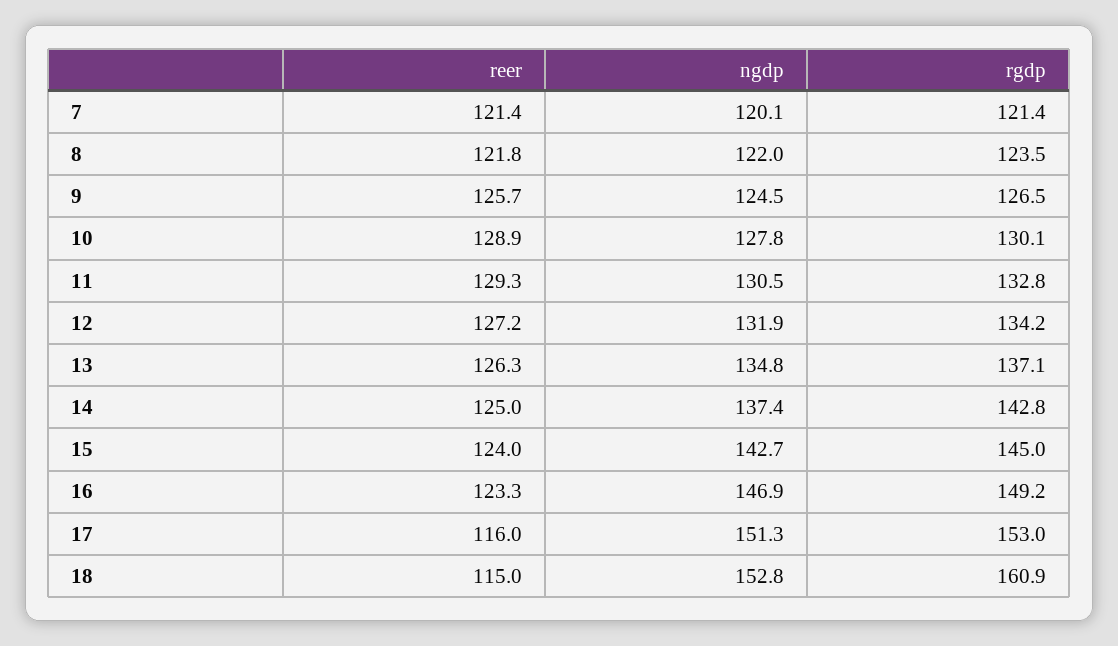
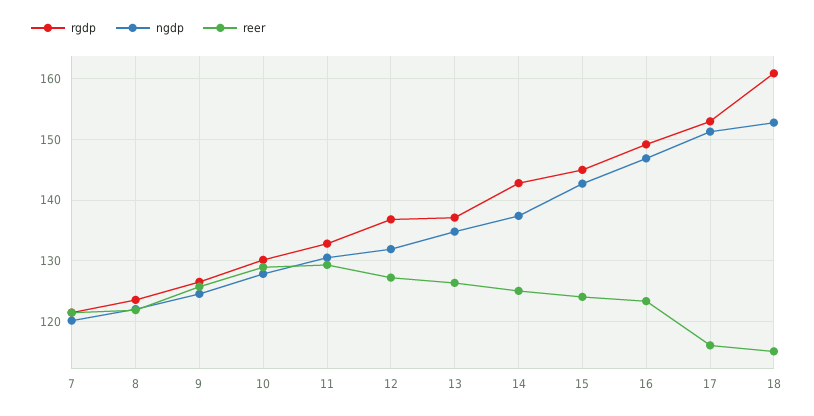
  {
    "reer": {
      "7": 121.4,
      "8": 121.8,
      "9": 125.7,
      "10": 128.9,
      "11": 129.3,
      "12": 127.2,
      "13": 126.3,
      "14": 125,
      "15": 124,
      "16": 123.3,
      "17": 116,
      "18": 115
    },
    "ngdp": {
      "7": 120.1,
      "8": 122,
      "9": 124.5,
      "10": 127.8,
      "11": 130.5,
      "12": 131.9,
      "13": 134.8,
      "14": 137.4,
      "15": 142.7,
      "16": 146.9,
      "17": 151.3,
      "18": 152.8
    },
    "rgdp": {
      "7": 121.4,
      "8": 123.5,
      "9": 126.5,
      "10": 130.1,
      "11": 132.8,
-     "12": 134.2,
+     "12": 137,
      "13": 137.1,
      "14": 142.8,
      "15": 145,
      "16": 149.2,
      "17": 153,
      "18": 160.9
    }
  }

